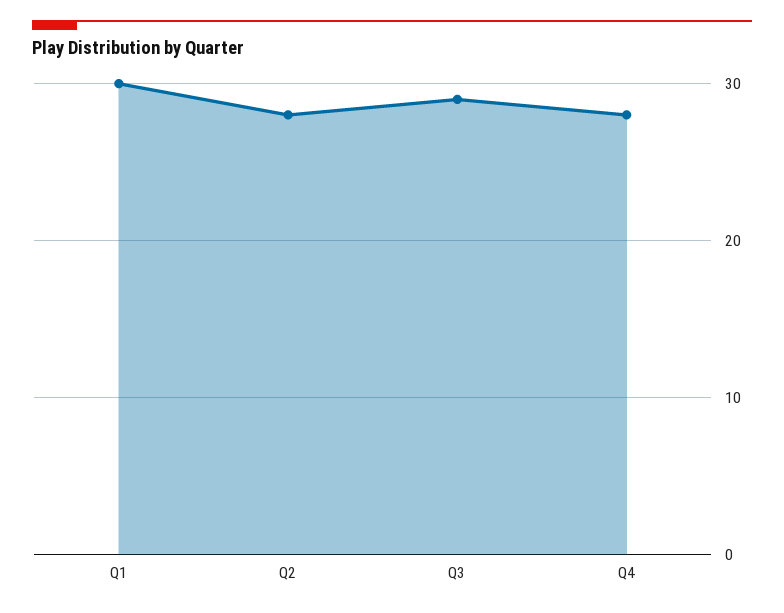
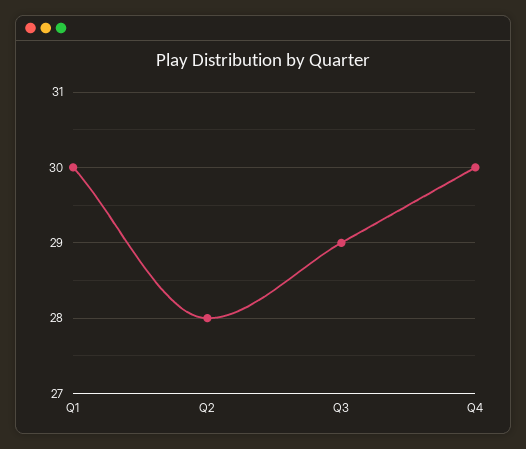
  {
    "Q1": 30,
    "Q2": 28,
    "Q3": 29,
-   "Q4": 28
+   "Q4": 30
  }

